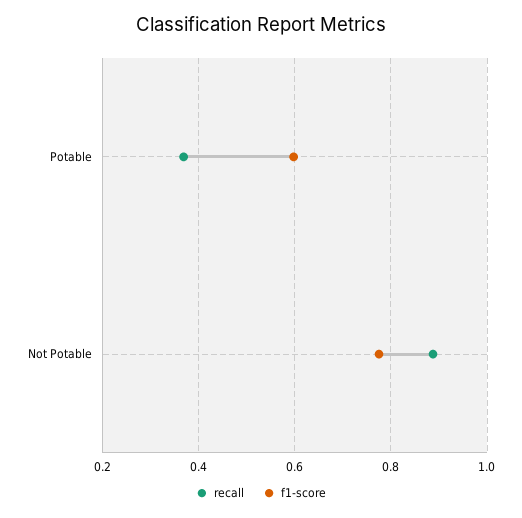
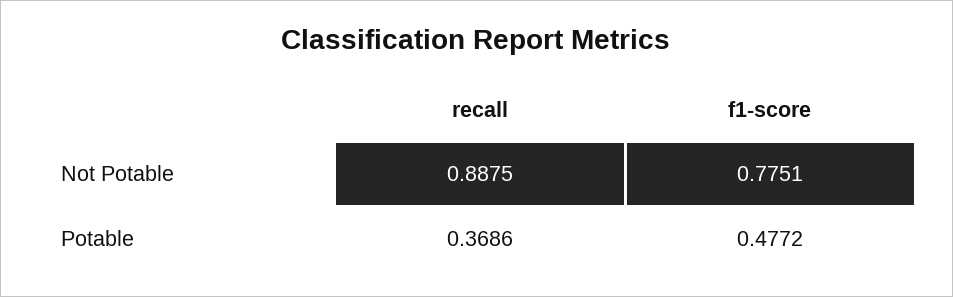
  {
    "recall": {
      "Potable": 0.3686,
      "Not Potable": 0.8875
    },
    "f1-score": {
-     "Potable": 0.6,
+     "Potable": 0.4772,
      "Not Potable": 0.7751
    }
  }

